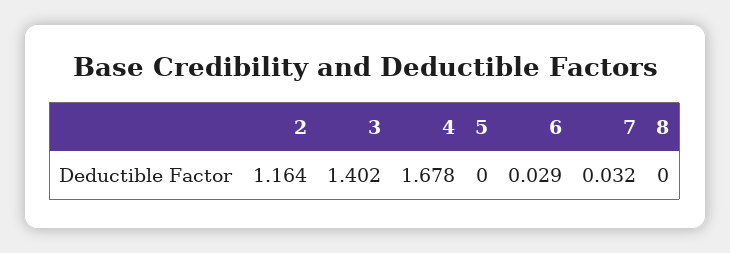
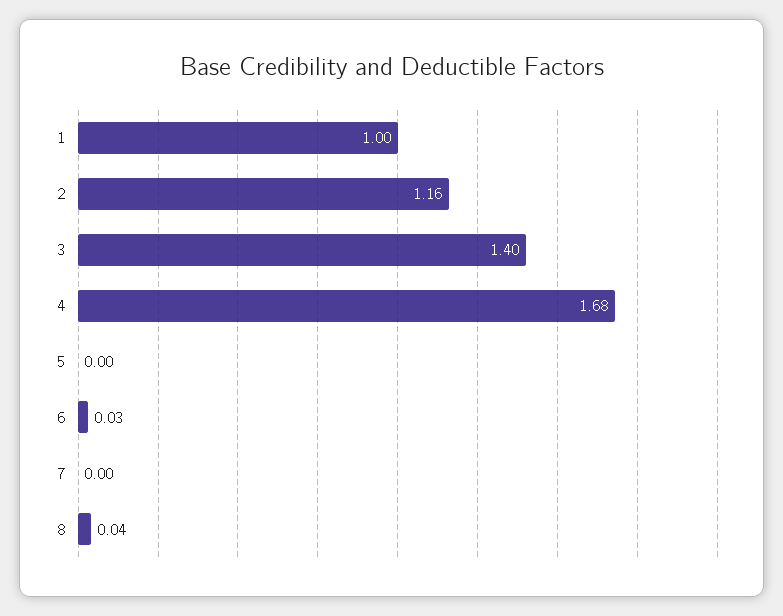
  {
    "2": 1.164,
    "3": 1.402,
    "4": 1.678,
    "5": 0,
    "6": 0.029,
-   "7": 0.032,
+   "7": 0,
-   "8": 0
+   "8": 0.04,
+   "1": 1
  }

